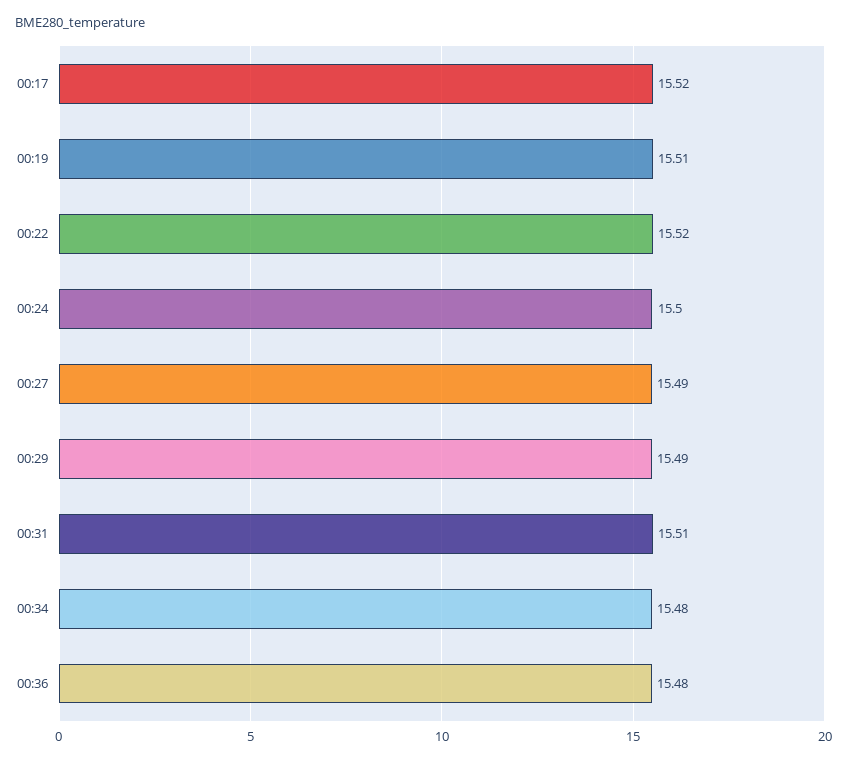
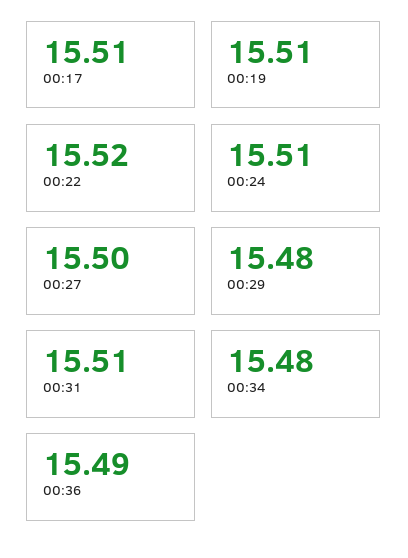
  {
-   "00:17": 15.52,
+   "00:17": 15.51,
    "00:19": 15.51,
    "00:22": 15.52,
-   "00:24": 15.5,
+   "00:24": 15.51,
-   "00:27": 15.49,
+   "00:27": 15.5,
-   "00:29": 15.49,
+   "00:29": 15.48,
    "00:31": 15.51,
    "00:34": 15.48,
-   "00:36": 15.48
+   "00:36": 15.49
  }

